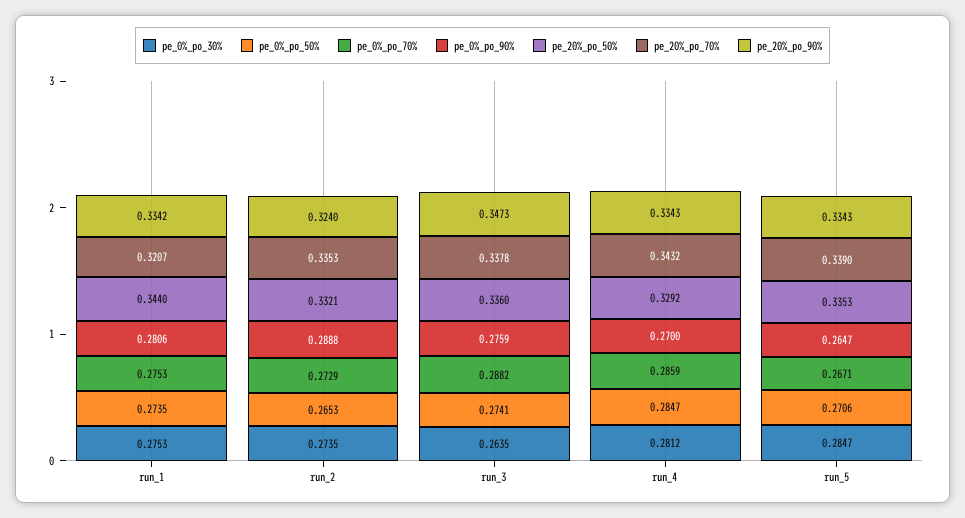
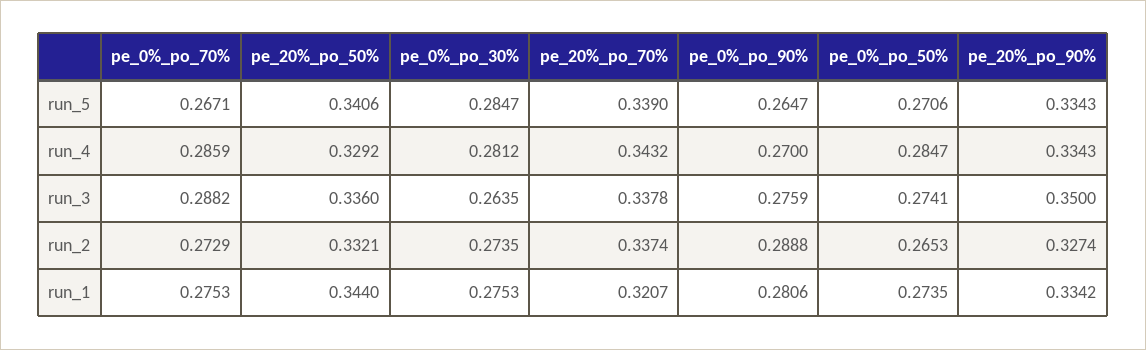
  {
    "pe_0%_po_30%": {
      "run_1": 0.2753,
      "run_2": 0.2735,
      "run_3": 0.2635,
      "run_4": 0.2812,
      "run_5": 0.2847
    },
    "pe_0%_po_50%": {
      "run_1": 0.2735,
      "run_2": 0.2653,
      "run_3": 0.2741,
      "run_4": 0.2847,
      "run_5": 0.2706
    },
    "pe_0%_po_70%": {
      "run_1": 0.2753,
      "run_2": 0.2729,
      "run_3": 0.2882,
      "run_4": 0.2859,
      "run_5": 0.2671
    },
    "pe_0%_po_90%": {
      "run_1": 0.2806,
      "run_2": 0.2888,
      "run_3": 0.2759,
      "run_4": 0.27,
      "run_5": 0.2647
    },
    "pe_20%_po_50%": {
      "run_1": 0.344,
      "run_2": 0.3321,
      "run_3": 0.336,
      "run_4": 0.3292,
-     "run_5": 0.3353
+     "run_5": 0.3406
    },
    "pe_20%_po_70%": {
      "run_1": 0.3207,
-     "run_2": 0.3353,
+     "run_2": 0.3374,
      "run_3": 0.3378,
      "run_4": 0.3432,
      "run_5": 0.339
    },
    "pe_20%_po_90%": {
      "run_1": 0.3342,
-     "run_2": 0.324,
+     "run_2": 0.3274,
-     "run_3": 0.3473,
+     "run_3": 0.35,
      "run_4": 0.3343,
      "run_5": 0.3343
    }
  }

